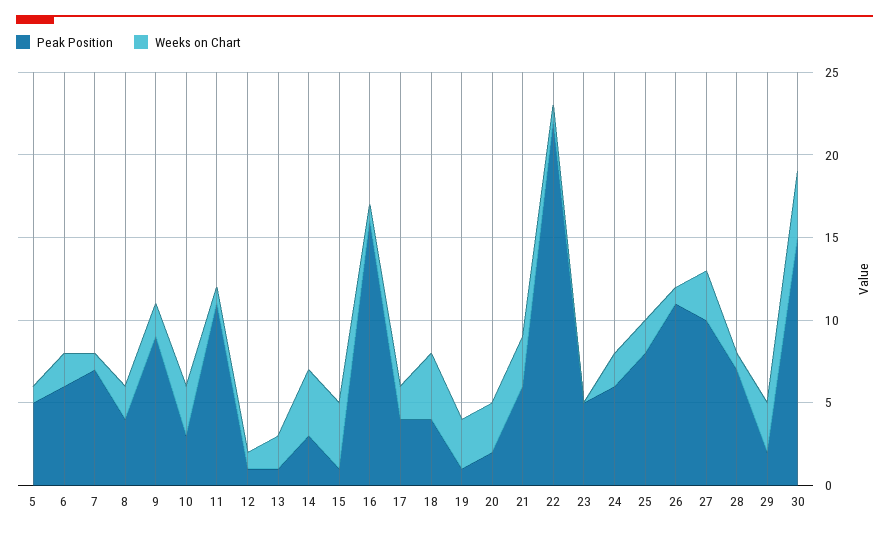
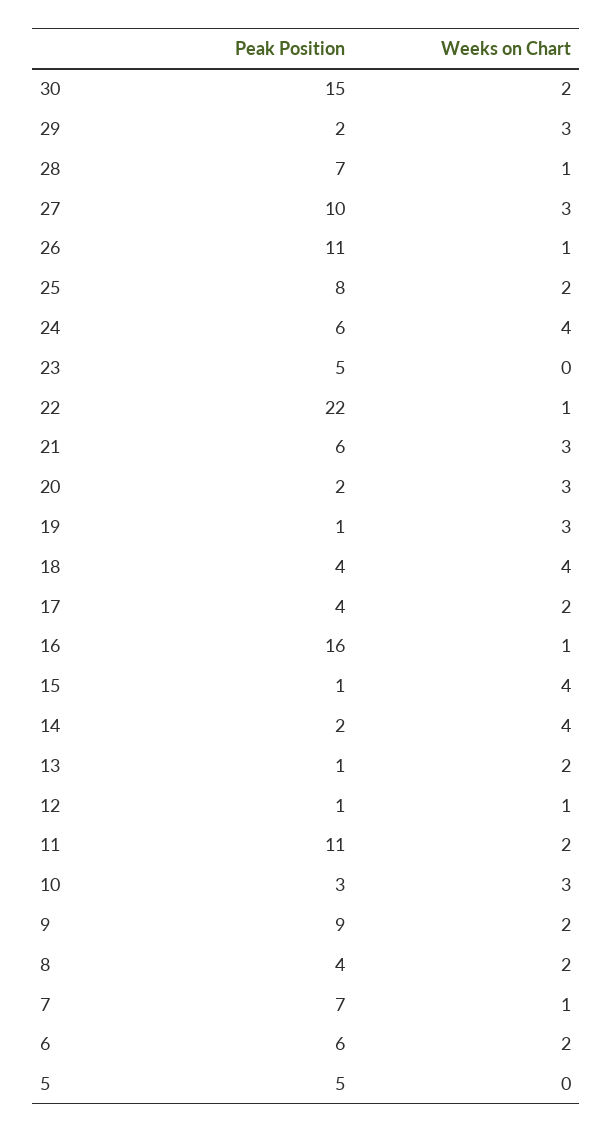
  {
    "Peak Position": {
      "5": 5,
      "6": 6,
      "7": 7,
      "8": 4,
      "9": 9,
      "10": 3,
      "11": 11,
      "12": 1,
      "13": 1,
-     "14": 3,
+     "14": 2,
      "15": 1,
      "16": 16,
      "17": 4,
      "18": 4,
      "19": 1,
      "20": 2,
      "21": 6,
      "22": 22,
      "23": 5,
      "24": 6,
      "25": 8,
      "26": 11,
      "27": 10,
      "28": 7,
      "29": 2,
      "30": 15
    },
    "Weeks on Chart": {
-     "5": 1,
+     "5": 0,
      "6": 2,
      "7": 1,
      "8": 2,
      "9": 2,
      "10": 3,
-     "11": 1,
+     "11": 2,
      "12": 1,
      "13": 2,
      "14": 4,
      "15": 4,
      "16": 1,
      "17": 2,
      "18": 4,
      "19": 3,
      "20": 3,
      "21": 3,
      "22": 1,
      "23": 0,
-     "24": 2,
+     "24": 4,
      "25": 2,
      "26": 1,
      "27": 3,
      "28": 1,
      "29": 3,
-     "30": 4
+     "30": 2
    }
  }

